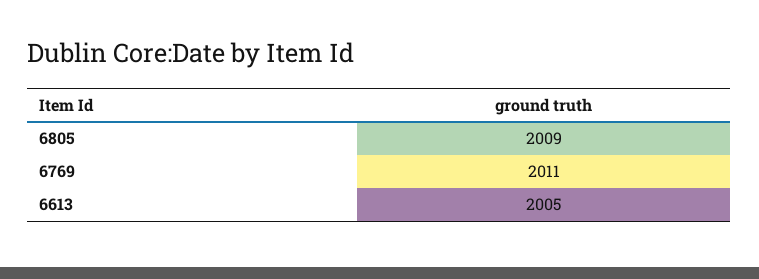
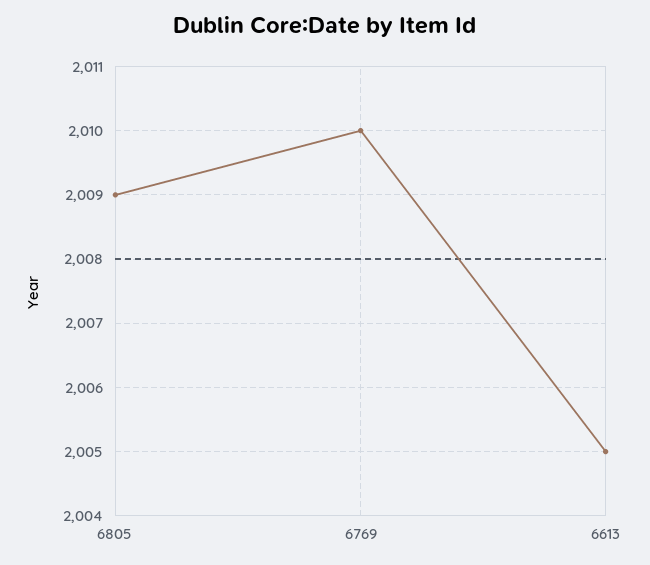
  {
    "6805": 2009,
-   "6769": 2011,
+   "6769": 2010,
    "6613": 2005
  }

